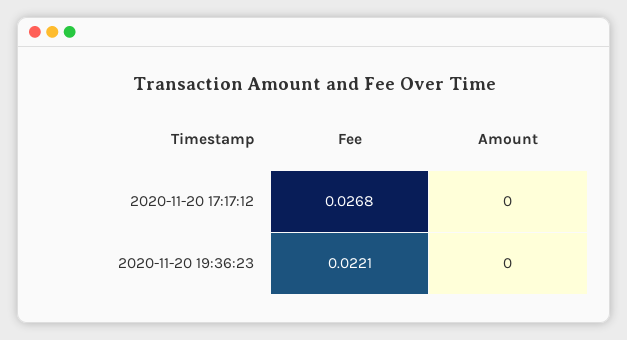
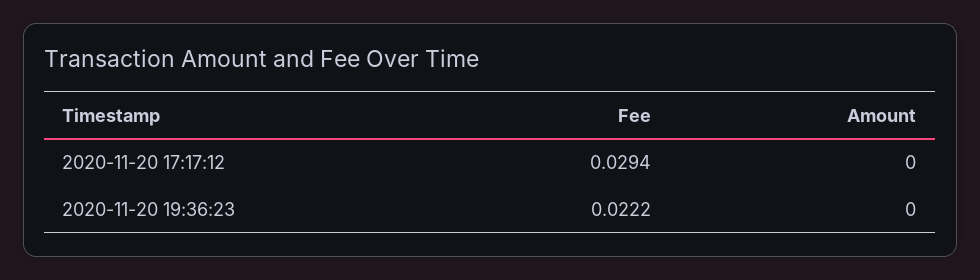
  {
    "Fee": {
-     "2020-11-20 17:17:12": 0.0268,
+     "2020-11-20 17:17:12": 0.0294,
-     "2020-11-20 19:36:23": 0.0221
+     "2020-11-20 19:36:23": 0.0222
    },
    "Amount": {
      "2020-11-20 17:17:12": 0,
      "2020-11-20 19:36:23": 0
    }
  }

